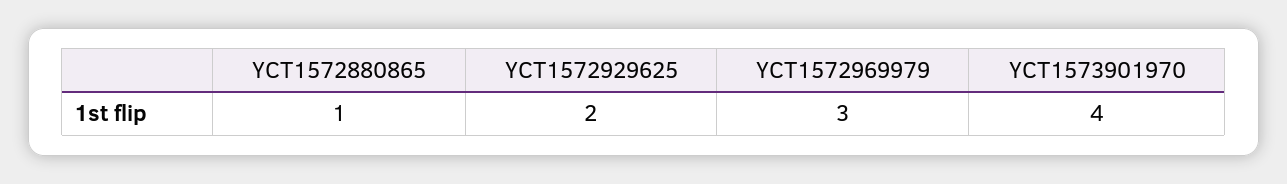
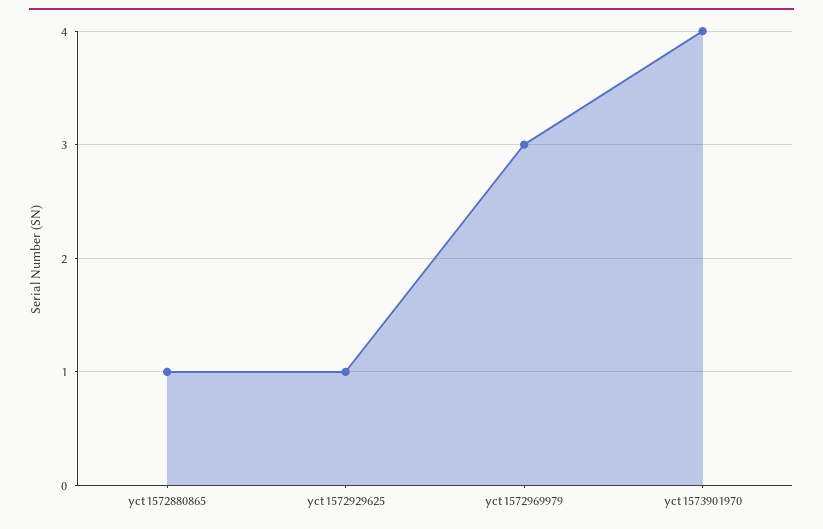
  {
    "YCT1572880865": 1,
-   "YCT1572929625": 2,
+   "YCT1572929625": 1,
    "YCT1572969979": 3,
    "YCT1573901970": 4
  }

